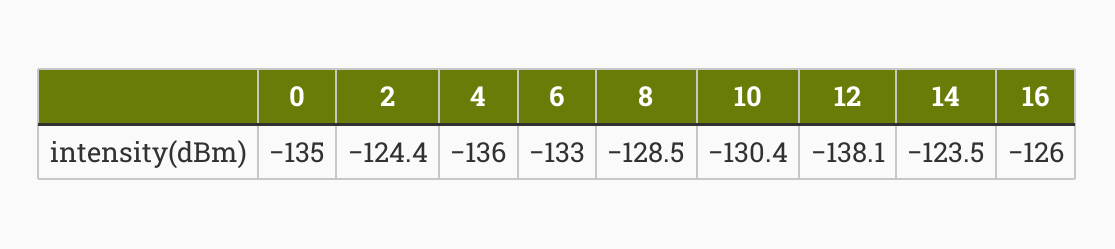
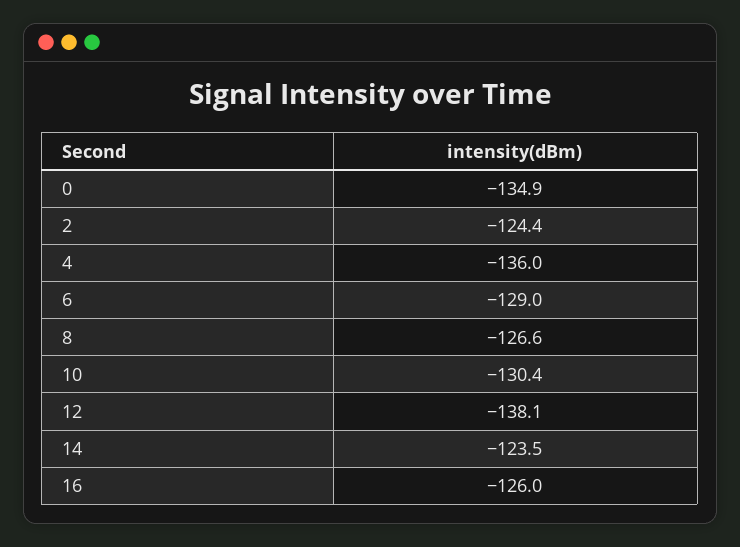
  {
-   "0": -135,
+   "0": -134.9,
    "2": -124.4,
    "4": -136,
-   "6": -133,
+   "6": -129,
-   "8": -128.5,
+   "8": -126.6,
    "10": -130.4,
    "12": -138.1,
    "14": -123.5,
    "16": -126
  }

